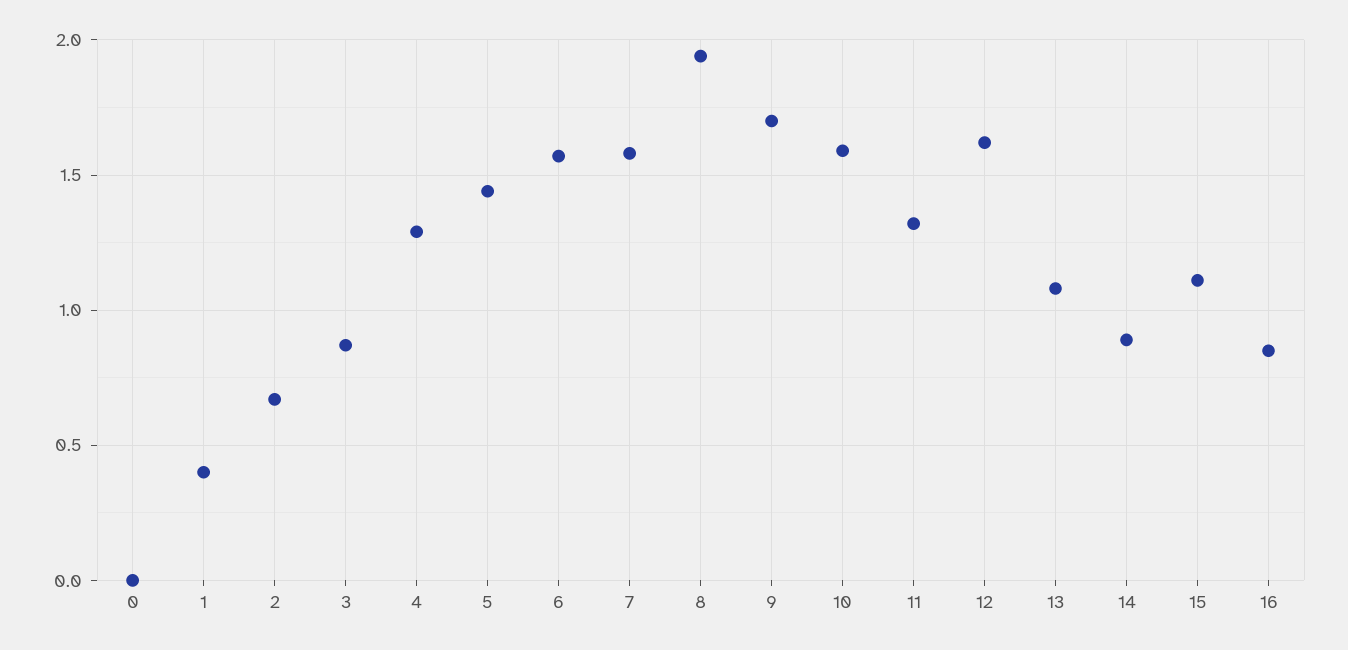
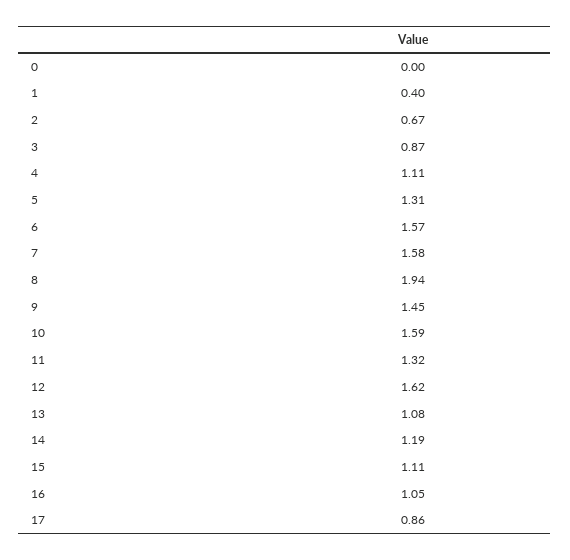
  {
    "0": 0,
    "1": 0.4,
    "2": 0.67,
    "3": 0.87,
-   "4": 1.3,
+   "4": 1.11,
-   "5": 1.45,
+   "5": 1.31,
    "6": 1.57,
    "7": 1.58,
    "8": 1.94,
-   "9": 1.7,
+   "9": 1.45,
    "10": 1.59,
    "11": 1.32,
    "12": 1.62,
    "13": 1.08,
-   "14": 0.9,
+   "14": 1.19,
    "15": 1.11,
-   "16": 0.85
+   "16": 1.05,
+   "17": 0.86
  }

